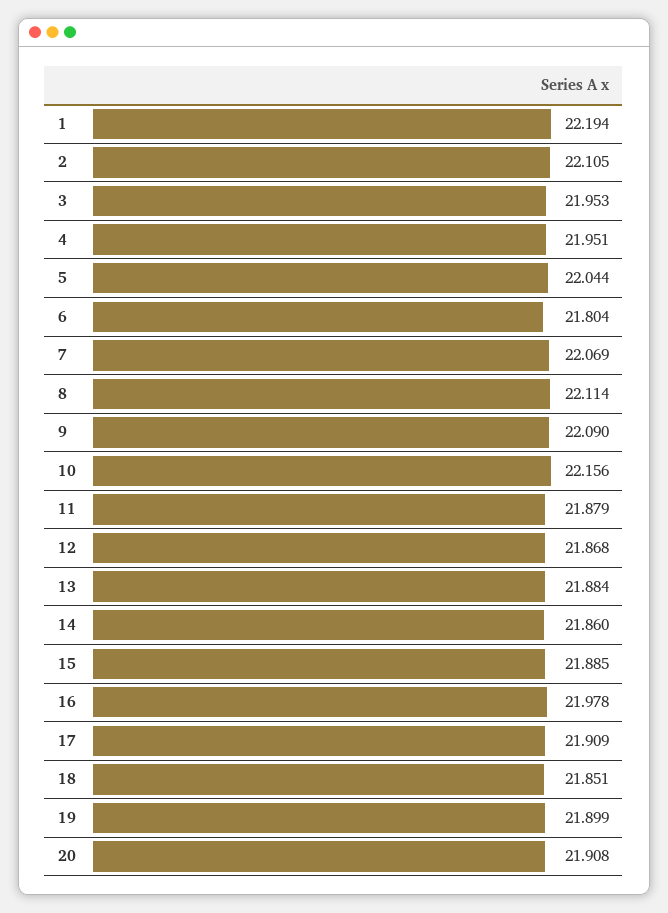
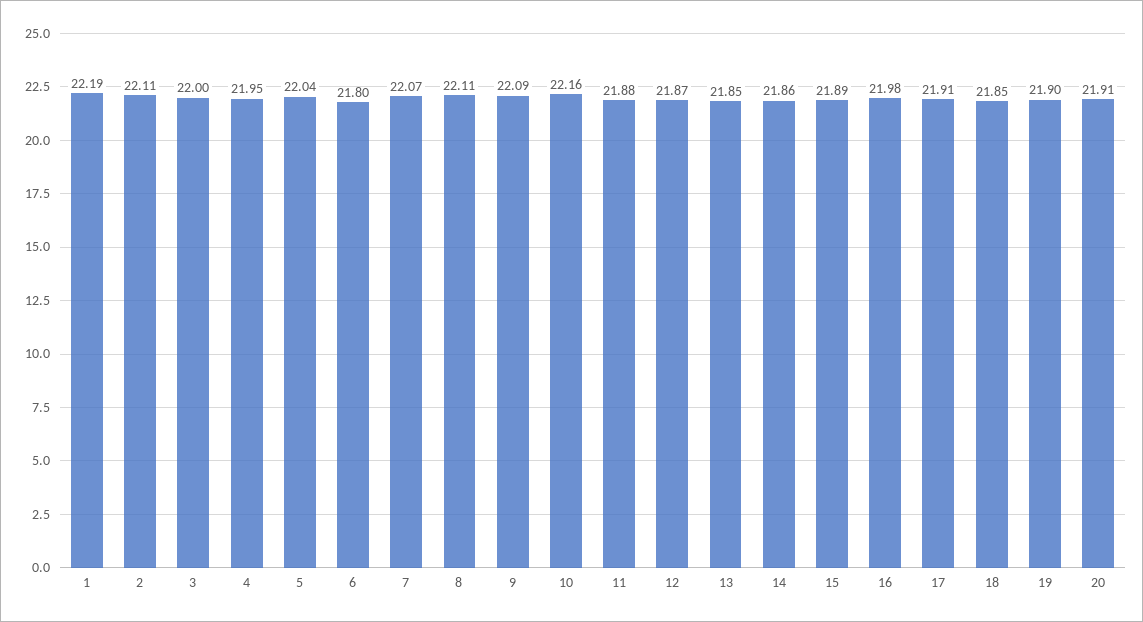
  {
    "1": 22.194,
    "2": 22.105,
-   "3": 21.953,
+   "3": 22,
    "4": 21.951,
    "5": 22.044,
    "6": 21.804,
    "7": 22.069,
    "8": 22.114,
    "9": 22.09,
    "10": 22.156,
    "11": 21.879,
    "12": 21.868,
-   "13": 21.884,
+   "13": 21.85,
    "14": 21.86,
    "15": 21.885,
    "16": 21.978,
    "17": 21.909,
    "18": 21.851,
    "19": 21.899,
    "20": 21.908
  }

